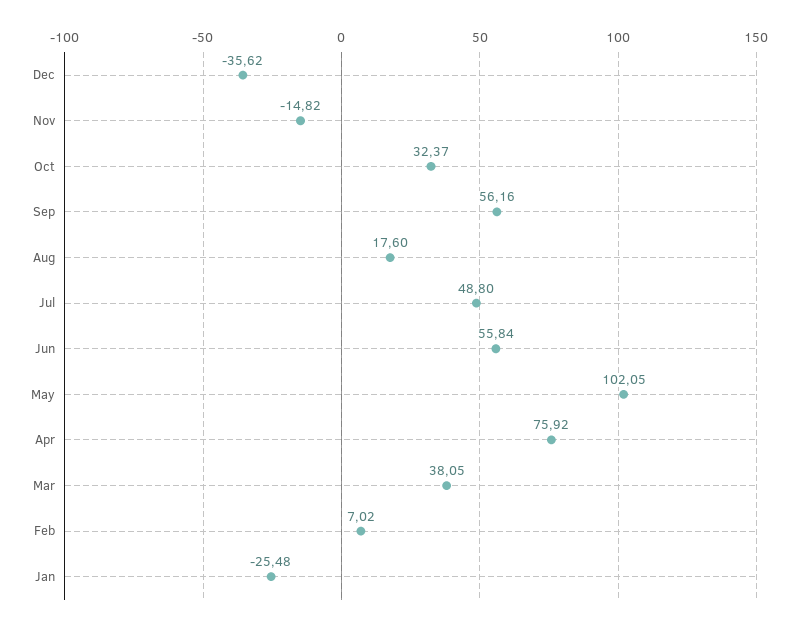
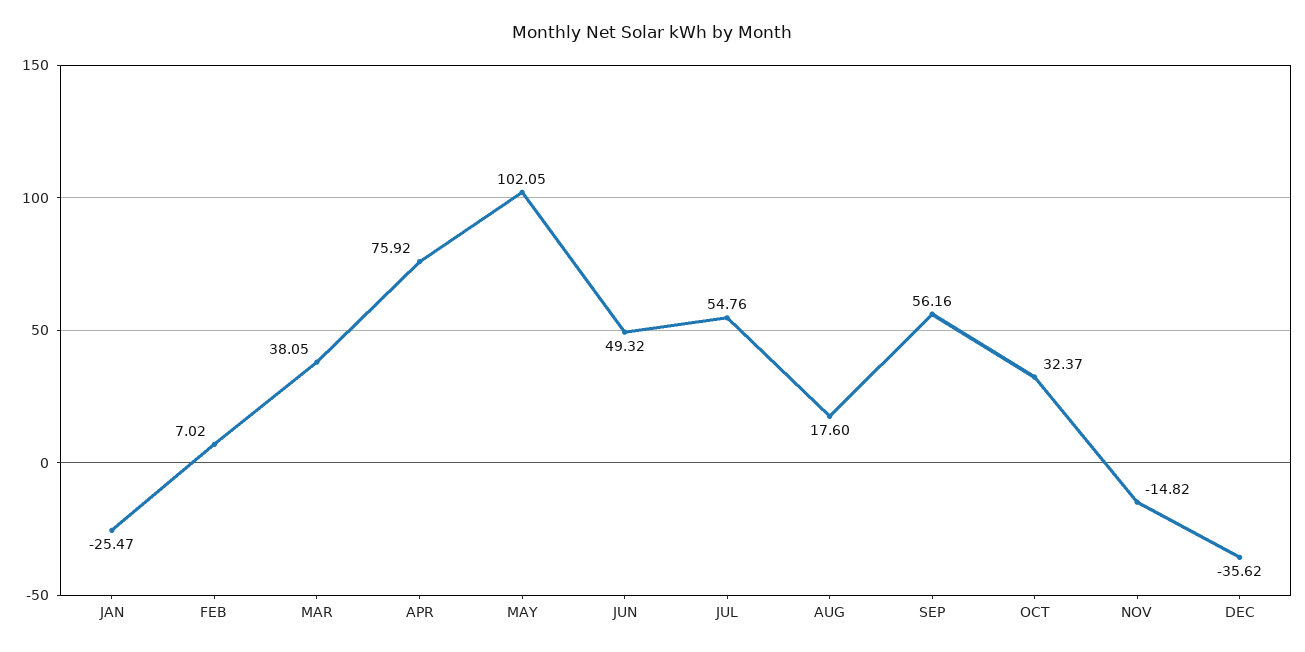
  {
    "Dec": -35.62,
    "Nov": -14.82,
    "Oct": 32.37,
    "Sep": 56.16,
    "Aug": 17.6,
-   "Jul": 48.8,
+   "Jul": 54.76,
-   "Jun": 55.84,
+   "Jun": 49.32,
    "May": 102.05,
    "Apr": 75.92,
    "Mar": 38.05,
    "Feb": 7.02,
-   "Jan": -25.48
+   "Jan": -25.47
  }

